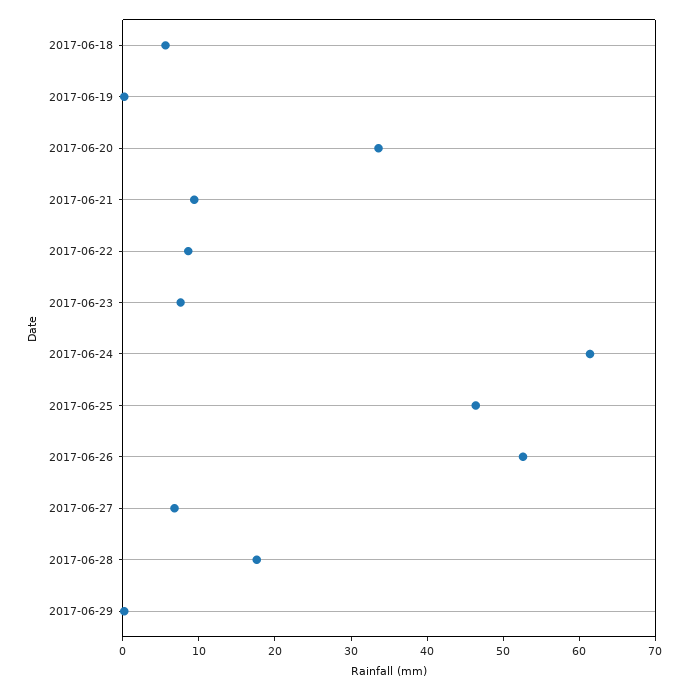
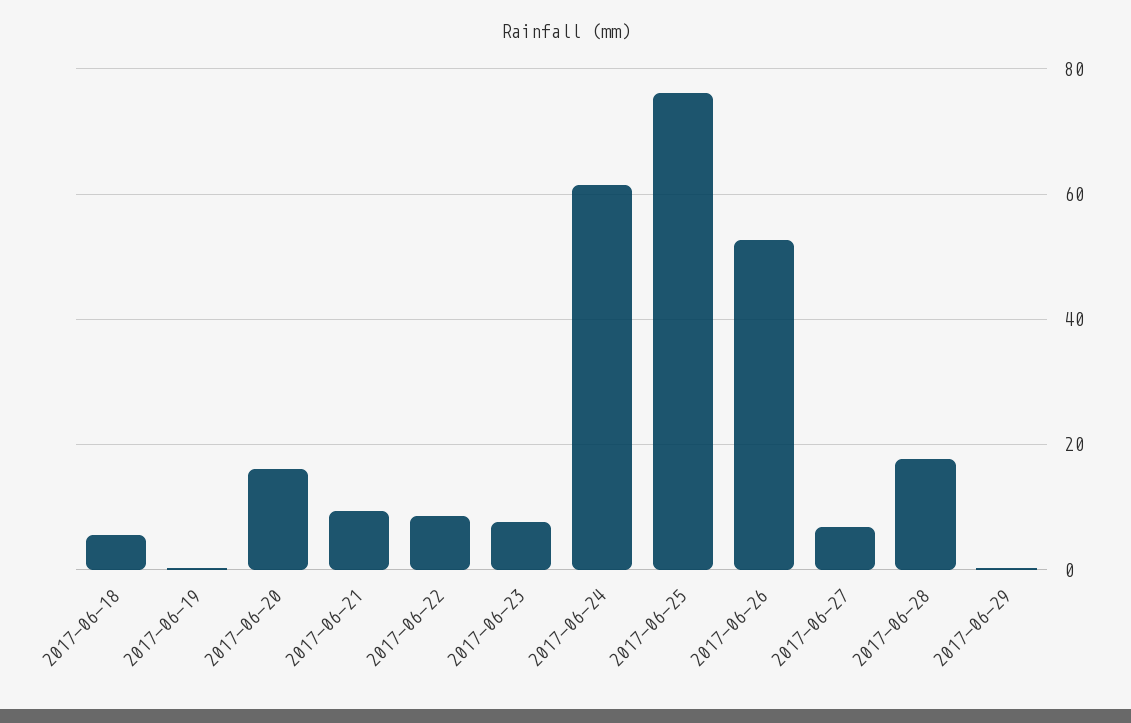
  {
    "2017-06-18": 6,
    "2017-06-19": 0,
-   "2017-06-20": 34,
+   "2017-06-20": 16,
    "2017-06-21": 10,
    "2017-06-22": 8,
    "2017-06-23": 8,
    "2017-06-24": 62,
-   "2017-06-25": 46,
+   "2017-06-25": 76,
    "2017-06-26": 52,
    "2017-06-27": 6,
    "2017-06-28": 18,
    "2017-06-29": 0
  }

